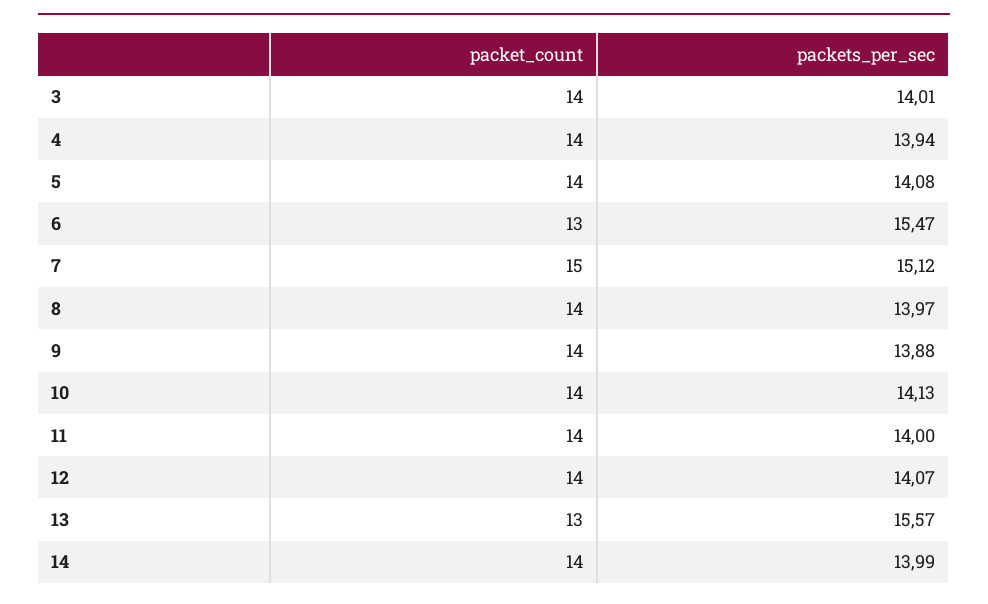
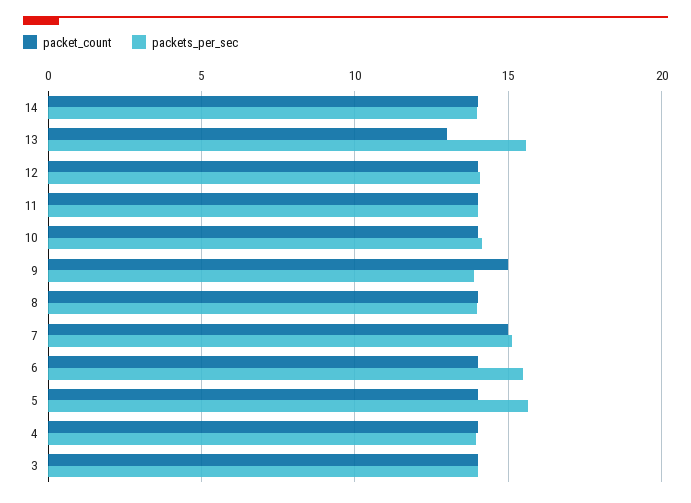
  {
    "packet_count": {
      "3": 14,
      "4": 14,
      "5": 14,
-     "6": 13,
+     "6": 14,
      "7": 15,
      "8": 14,
-     "9": 14,
+     "9": 15,
      "10": 14,
      "11": 14,
      "12": 14,
      "13": 13,
      "14": 14
    },
    "packets_per_sec": {
      "3": 14.01,
      "4": 13.94,
-     "5": 14.08,
+     "5": 15.5,
      "6": 15.47,
      "7": 15.12,
      "8": 13.97,
      "9": 13.88,
      "10": 14.13,
      "11": 14,
      "12": 14.07,
      "13": 15.57,
      "14": 13.99
    }
  }

